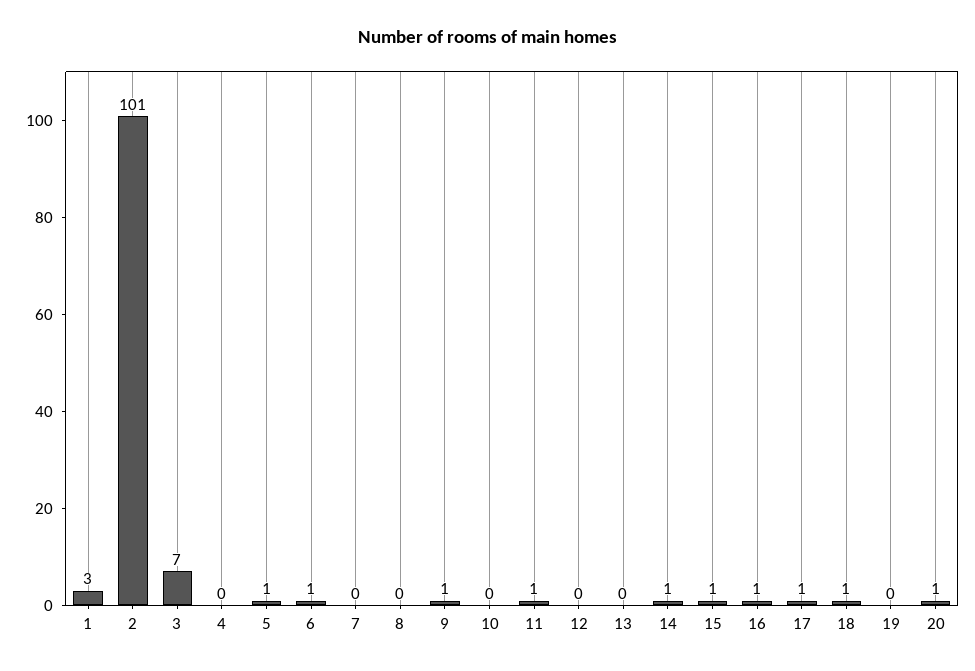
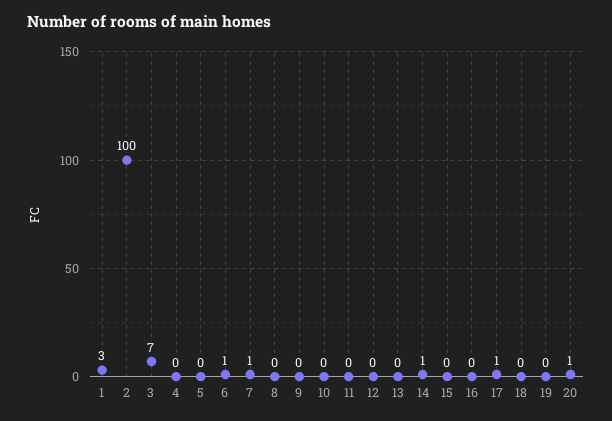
  {
    "1": 3,
-   "2": 101,
+   "2": 100,
    "3": 7,
    "4": 0,
-   "5": 1,
+   "5": 0,
    "6": 1,
-   "7": 0,
+   "7": 1,
    "8": 0,
-   "9": 1,
+   "9": 0,
    "10": 0,
-   "11": 1,
+   "11": 0,
    "12": 0,
    "13": 0,
    "14": 1,
-   "15": 1,
+   "15": 0,
-   "16": 1,
+   "16": 0,
    "17": 1,
-   "18": 1,
+   "18": 0,
    "19": 0,
    "20": 1
  }

